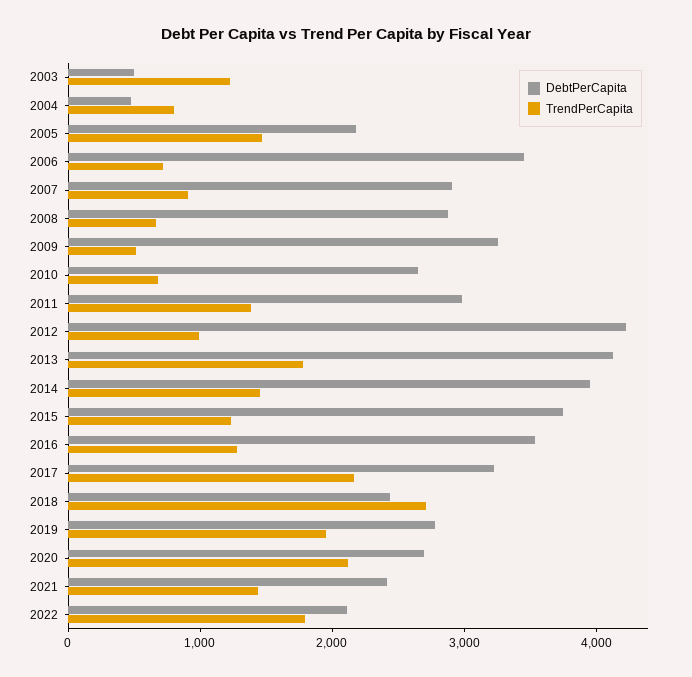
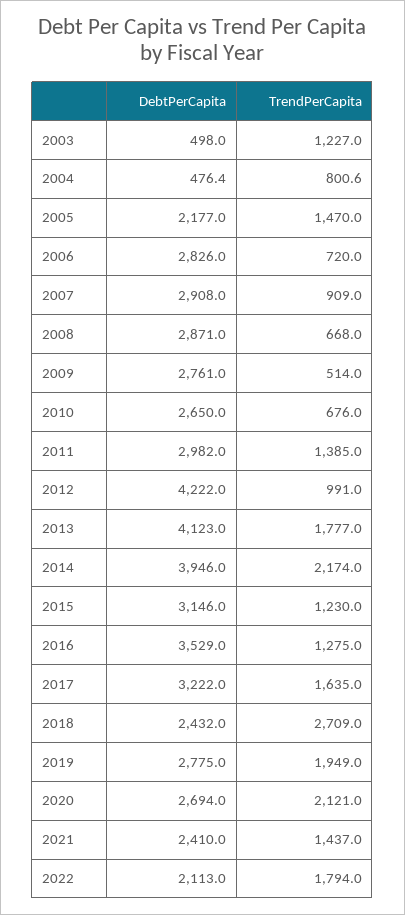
  {
    "DebtPerCapita": {
      "2003": 498,
      "2004": 476.4,
      "2005": 2177,
-     "2006": 3400,
+     "2006": 2826,
      "2007": 2908,
      "2008": 2871,
-     "2009": 3200,
+     "2009": 2761,
      "2010": 2650,
      "2011": 2982,
      "2012": 4222,
      "2013": 4123,
      "2014": 3946,
-     "2015": 3800,
+     "2015": 3146,
      "2016": 3529,
      "2017": 3222,
      "2018": 2432,
      "2019": 2775,
      "2020": 2694,
      "2021": 2410,
      "2022": 2113
    },
    "TrendPerCapita": {
      "2003": 1227,
      "2004": 800.6,
      "2005": 1470,
      "2006": 720,
      "2007": 909,
      "2008": 668,
      "2009": 514,
      "2010": 676,
      "2011": 1385,
      "2012": 991,
      "2013": 1777,
-     "2014": 1400,
+     "2014": 2174,
      "2015": 1230,
      "2016": 1275,
-     "2017": 2200,
+     "2017": 1635,
      "2018": 2709,
      "2019": 1949,
      "2020": 2121,
      "2021": 1437,
      "2022": 1794
    }
  }

